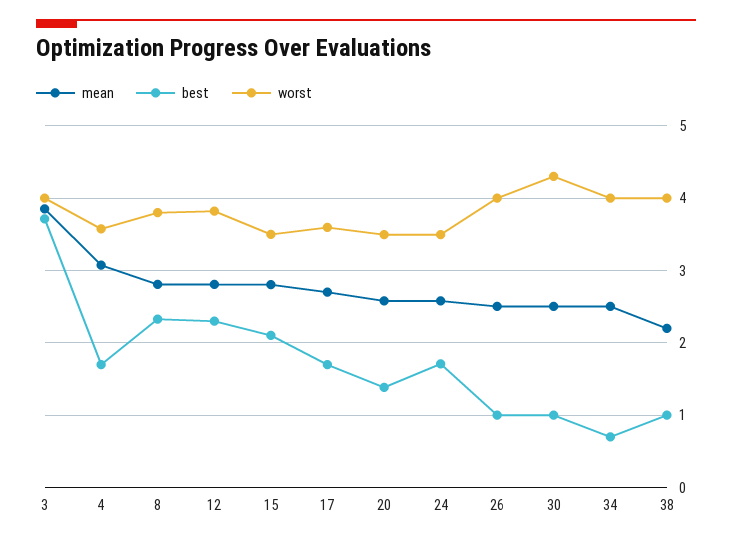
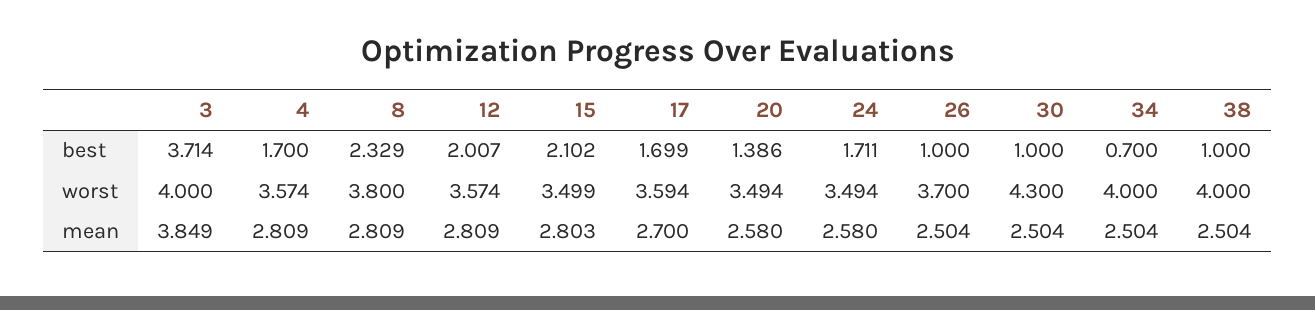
  {
    "mean": {
      "3": 3.849,
-     "4": 3.1,
+     "4": 2.809,
      "8": 2.809,
      "12": 2.809,
      "15": 2.803,
      "17": 2.7,
      "20": 2.58,
      "24": 2.58,
      "26": 2.504,
      "30": 2.504,
      "34": 2.504,
-     "38": 2.2
+     "38": 2.504
    },
    "best": {
      "3": 3.714,
      "4": 1.7,
      "8": 2.329,
-     "12": 2.3,
+     "12": 2.007,
      "15": 2.102,
      "17": 1.699,
      "20": 1.386,
      "24": 1.711,
      "26": 1,
      "30": 1,
      "34": 0.7,
      "38": 1
    },
    "worst": {
      "3": 4,
      "4": 3.574,
      "8": 3.8,
-     "12": 3.8,
+     "12": 3.574,
      "15": 3.499,
      "17": 3.594,
      "20": 3.494,
      "24": 3.494,
-     "26": 4,
+     "26": 3.7,
      "30": 4.3,
      "34": 4,
      "38": 4
    }
  }

